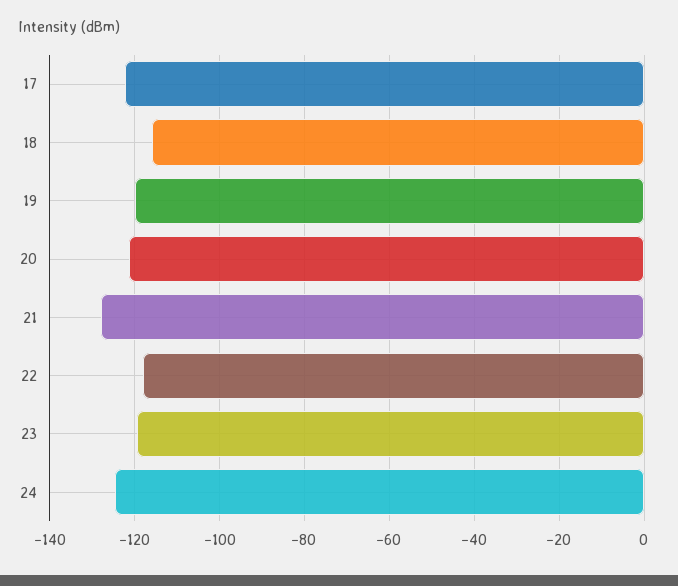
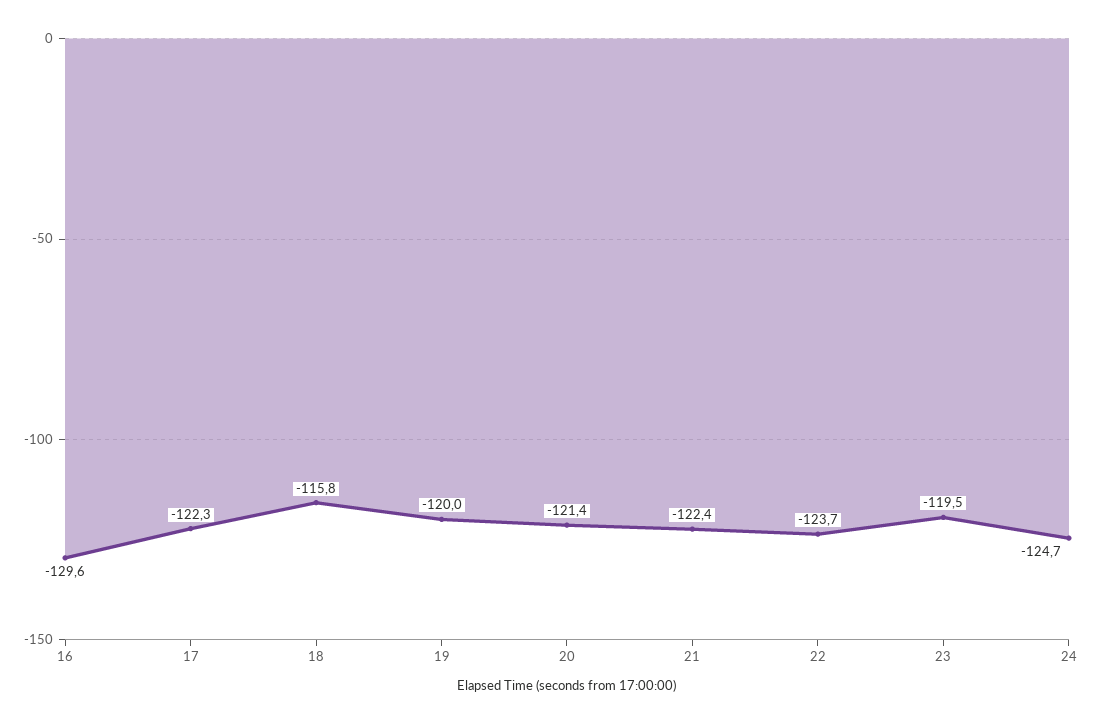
  {
    "17": -122.3,
    "18": -115.8,
    "19": -120,
    "20": -121.4,
-   "21": -128,
+   "21": -122.4,
-   "22": -118,
+   "22": -123.7,
    "23": -119.5,
-   "24": -124.7
+   "24": -124.7,
+   "16": -129.6
  }

